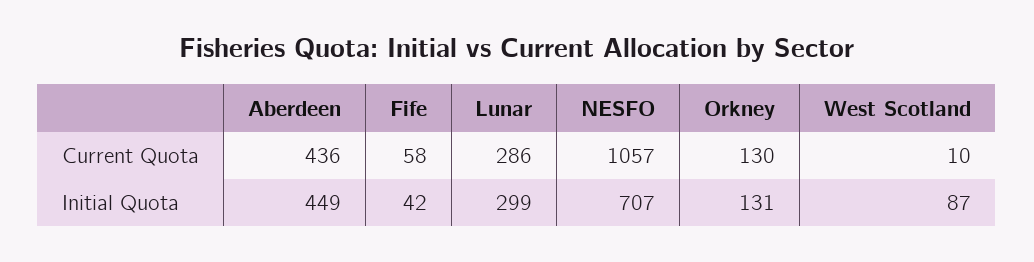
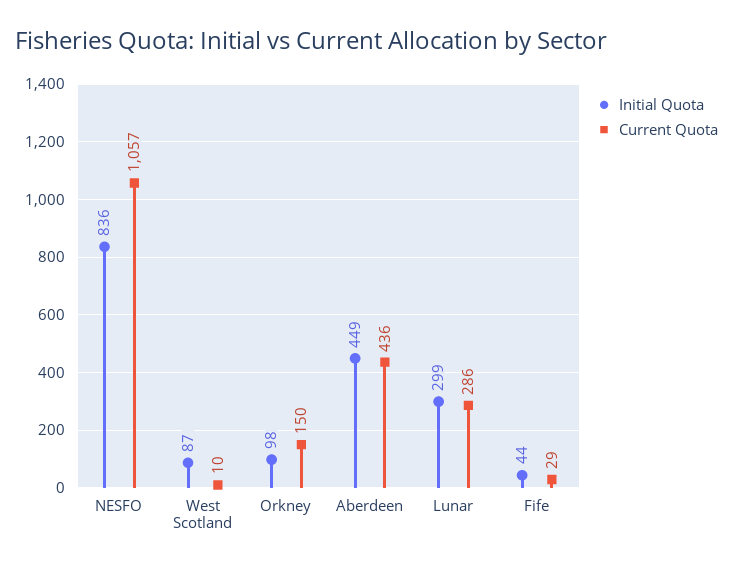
  {
    "Current Quota": {
      "Aberdeen": 436,
-     "Fife": 58,
+     "Fife": 29,
      "Lunar": 286,
      "NESFO": 1057,
-     "Orkney": 130,
+     "Orkney": 150,
      "West Scotland": 10
    },
    "Initial Quota": {
      "Aberdeen": 449,
-     "Fife": 42,
+     "Fife": 44,
      "Lunar": 299,
-     "NESFO": 707,
+     "NESFO": 836,
-     "Orkney": 131,
+     "Orkney": 98,
      "West Scotland": 87
    }
  }

